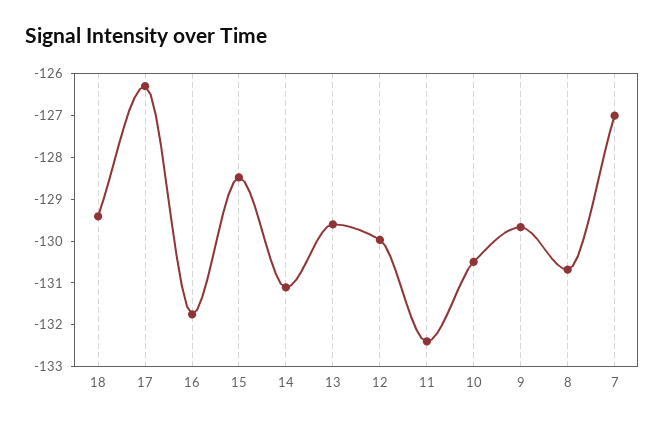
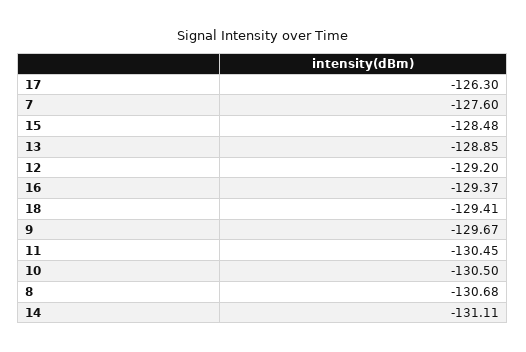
  {
    "18": -129.41,
    "17": -126.3,
-   "16": -131.8,
+   "16": -129.37,
    "15": -128.48,
    "14": -131.11,
-   "13": -129.6,
+   "13": -128.85,
-   "12": -130,
+   "12": -129.2,
-   "11": -132.4,
+   "11": -130.45,
    "10": -130.5,
    "9": -129.67,
    "8": -130.68,
-   "7": -127
+   "7": -127.6
  }

